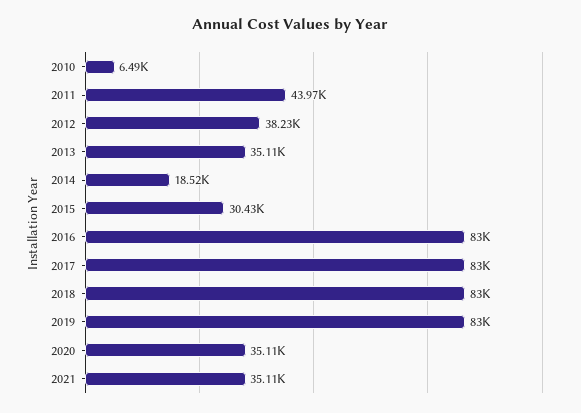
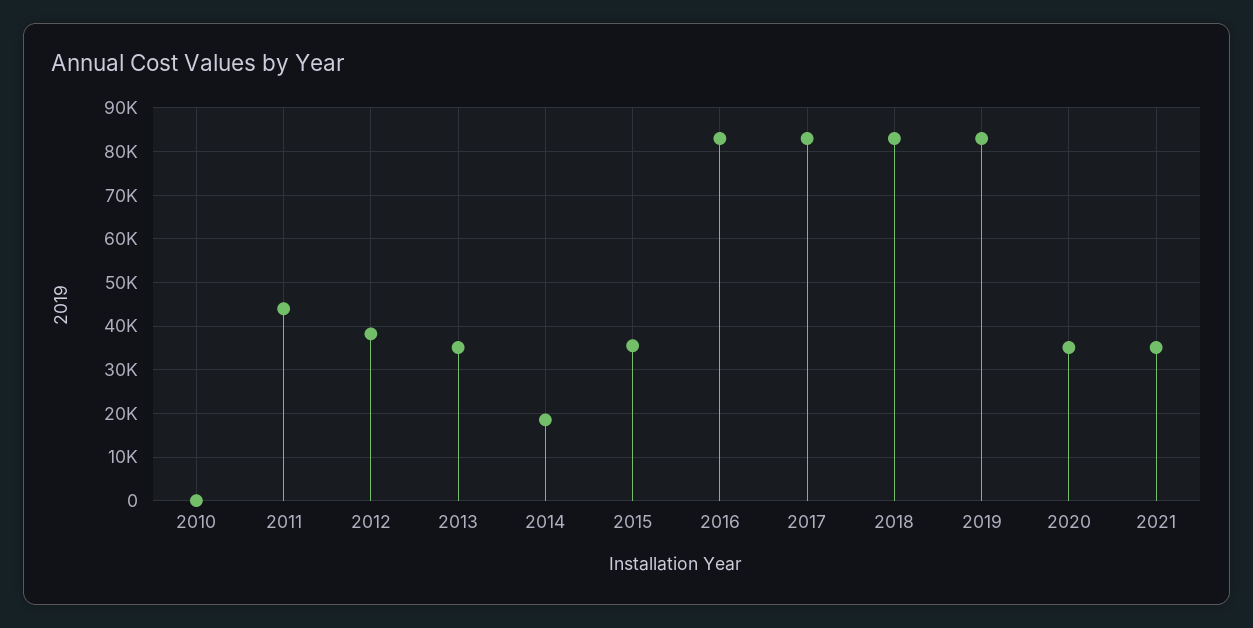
  {
-   "2010": 6490,
+   "2010": 0,
    "2011": 43970,
    "2012": 38230,
    "2013": 35110,
    "2014": 18520,
-   "2015": 30430,
+   "2015": 36000,
    "2016": 83000,
    "2017": 83000,
    "2018": 83000,
    "2019": 83000,
    "2020": 35110,
    "2021": 35110
  }

